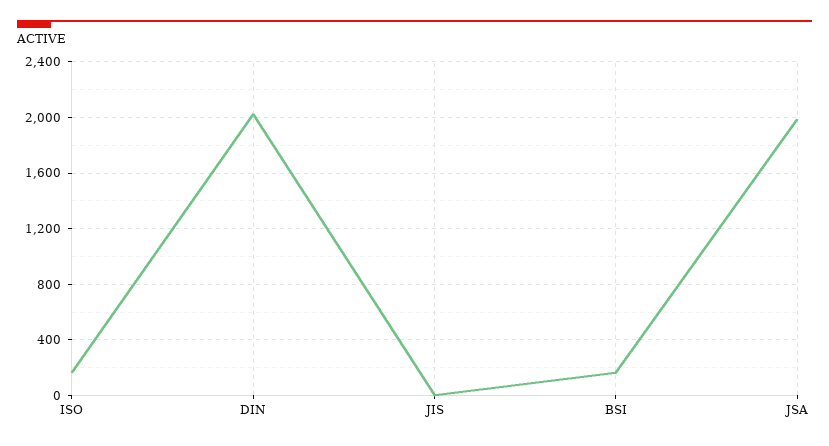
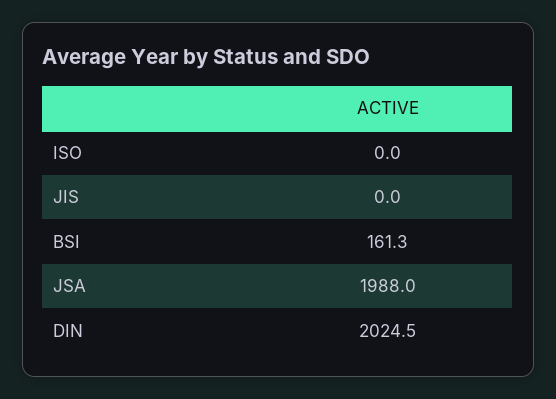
  {
-   "ISO": 150,
+   "ISO": 0,
    "DIN": 2024.5,
    "JIS": 0,
    "BSI": 161.3,
    "JSA": 1988
  }

